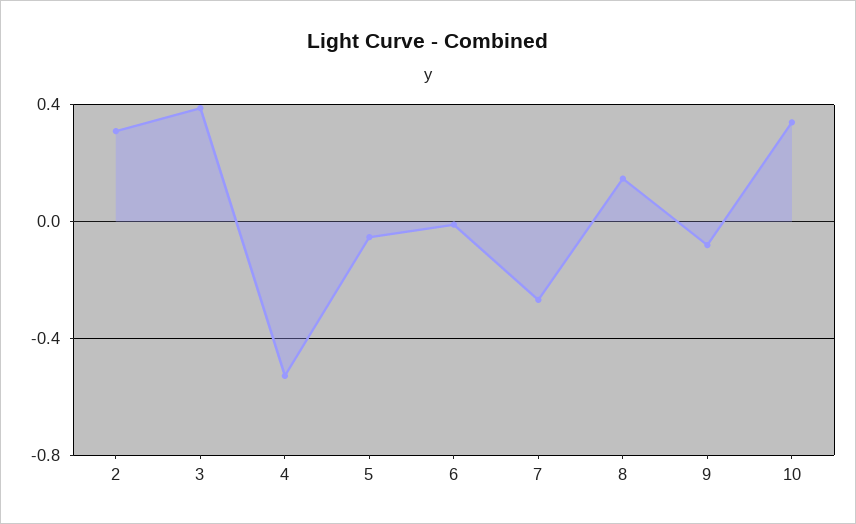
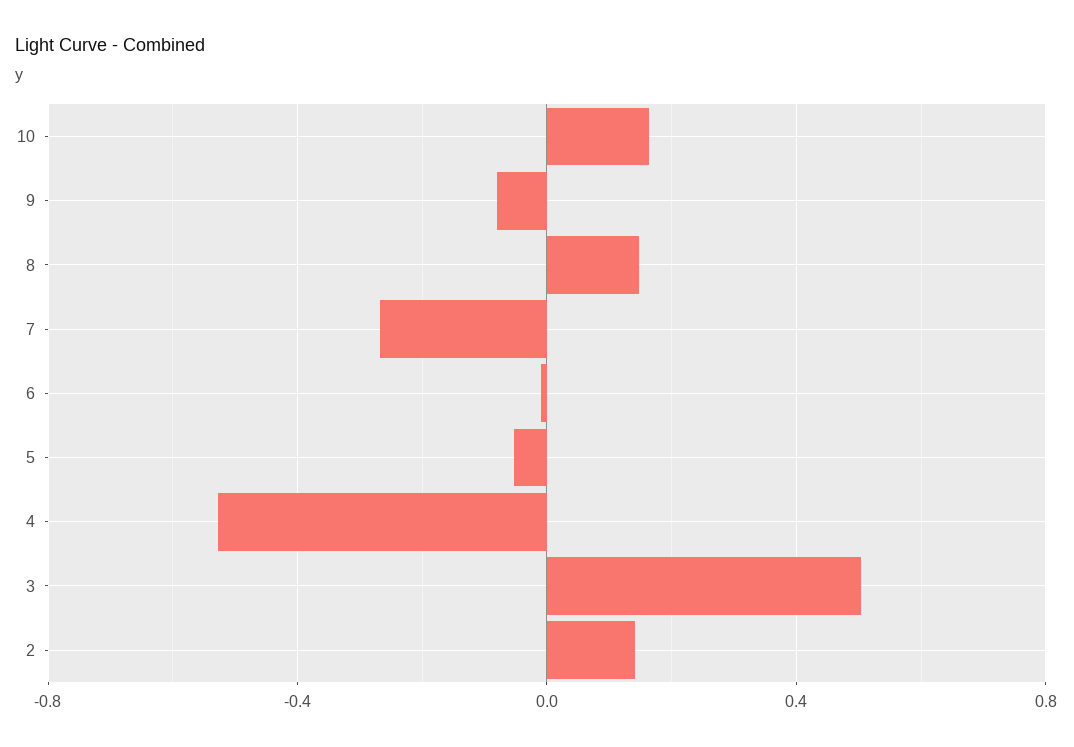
  {
-   "2": 0.3,
+   "2": 0.15,
-   "3": 0.4,
+   "3": 0.5,
    "4": -0.55,
    "5": -0.05,
    "6": 0,
    "7": -0.25,
    "8": 0.15,
    "9": -0.1,
-   "10": 0.35
+   "10": 0.15
  }

